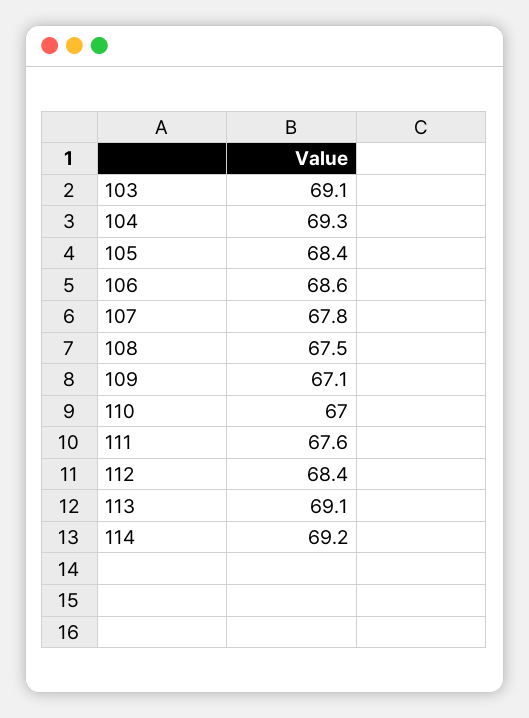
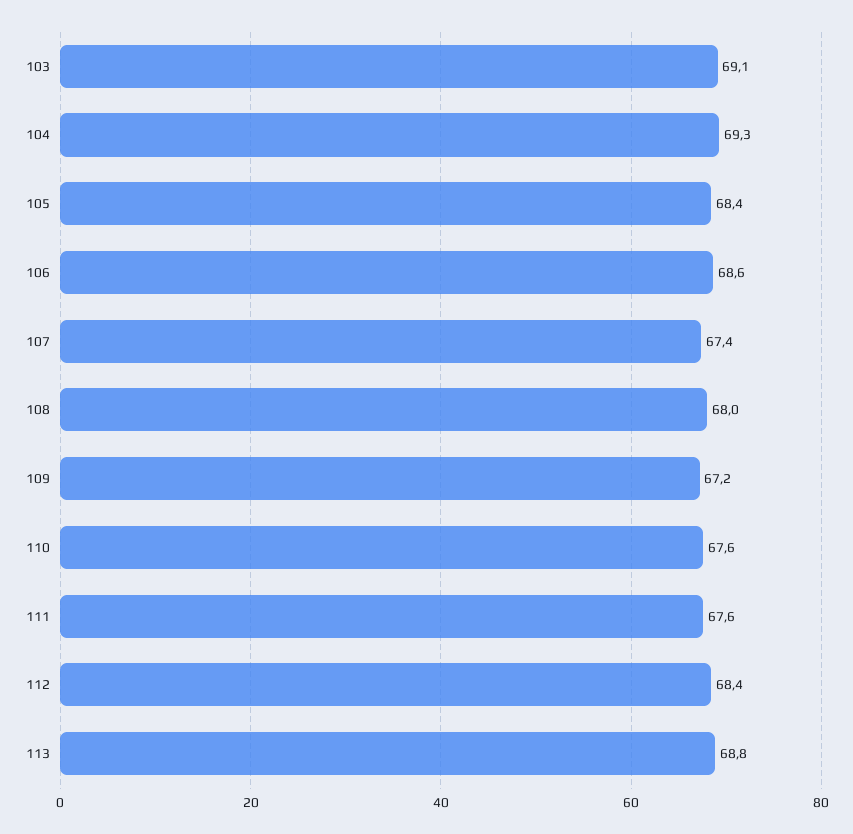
  {
    "103": 69.1,
    "104": 69.3,
    "105": 68.4,
    "106": 68.6,
-   "107": 67.8,
+   "107": 67.4,
-   "108": 67.5,
+   "108": 68,
-   "109": 67.1,
+   "109": 67.2,
-   "110": 67,
+   "110": 67.6,
    "111": 67.6,
    "112": 68.4,
-   "113": 69.1,
+   "113": 68.8
-   "114": 69.2
  }

